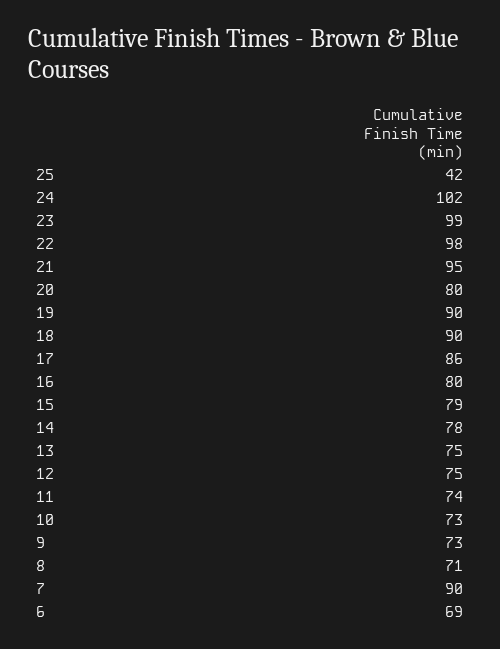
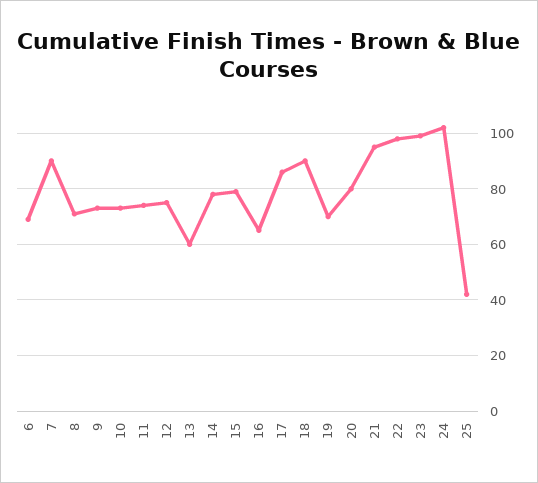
  {
    "25": 42,
    "24": 102,
    "23": 99,
    "22": 98,
    "21": 95,
    "20": 80,
-   "19": 90,
+   "19": 70,
    "18": 90,
    "17": 86,
-   "16": 80,
+   "16": 65,
    "15": 79,
    "14": 78,
-   "13": 75,
+   "13": 60,
    "12": 75,
    "11": 74,
    "10": 73,
    "9": 73,
    "8": 71,
    "7": 90,
    "6": 69
  }

